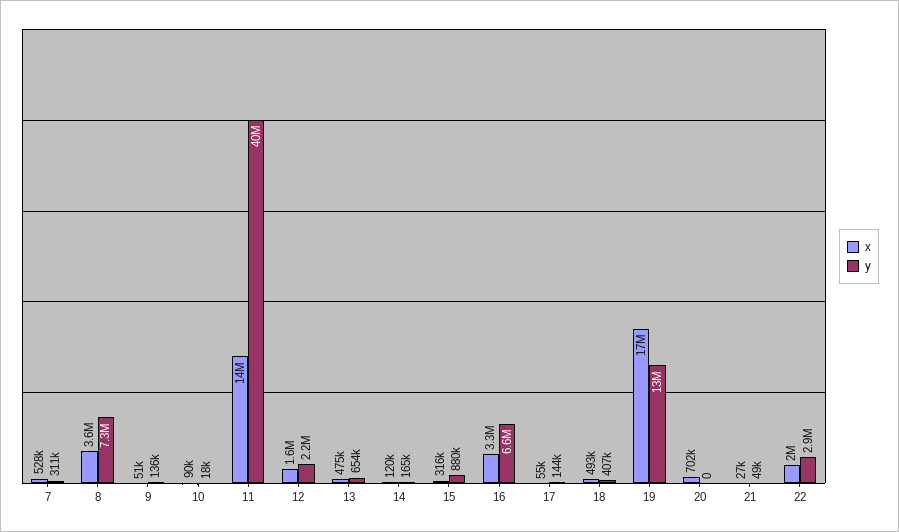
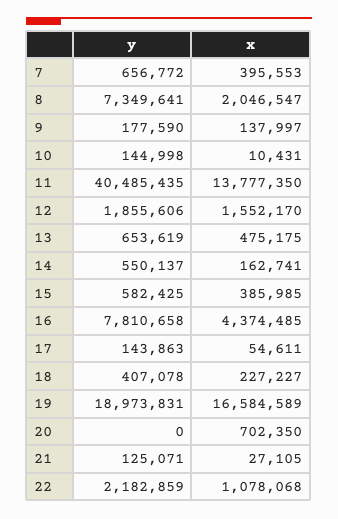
  {
    "x": {
-     "7": 528000,
+     "7": 395553,
-     "8": 3600000,
+     "8": 2046547,
-     "9": 51000,
+     "9": 137997,
-     "10": 90000,
+     "10": 10431,
      "11": 13777350,
      "12": 1552170,
      "13": 475175,
-     "14": 120000,
+     "14": 162741,
-     "15": 316000,
+     "15": 385985,
-     "16": 3300000,
+     "16": 4374485,
      "17": 54611,
-     "18": 493000,
+     "18": 227227,
      "19": 16584589,
      "20": 702350,
      "21": 27105,
-     "22": 2000000
+     "22": 1078068
    },
    "y": {
-     "7": 311000,
+     "7": 656772,
      "8": 7349641,
-     "9": 136000,
+     "9": 177590,
-     "10": 18000,
+     "10": 144998,
      "11": 40485435,
-     "12": 2200000,
+     "12": 1855606,
      "13": 653619,
-     "14": 165000,
+     "14": 550137,
-     "15": 880000,
+     "15": 582425,
-     "16": 6600000,
+     "16": 7810658,
      "17": 143863,
      "18": 407078,
-     "19": 13000000,
+     "19": 18973831,
      "20": 0,
-     "21": 49000,
+     "21": 125071,
-     "22": 2900000
+     "22": 2182859
    }
  }

